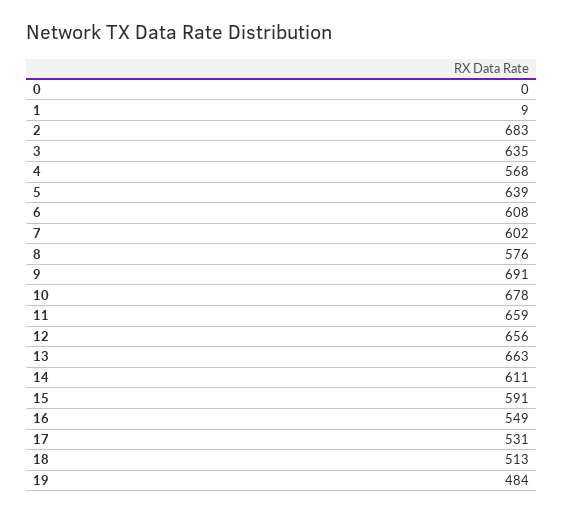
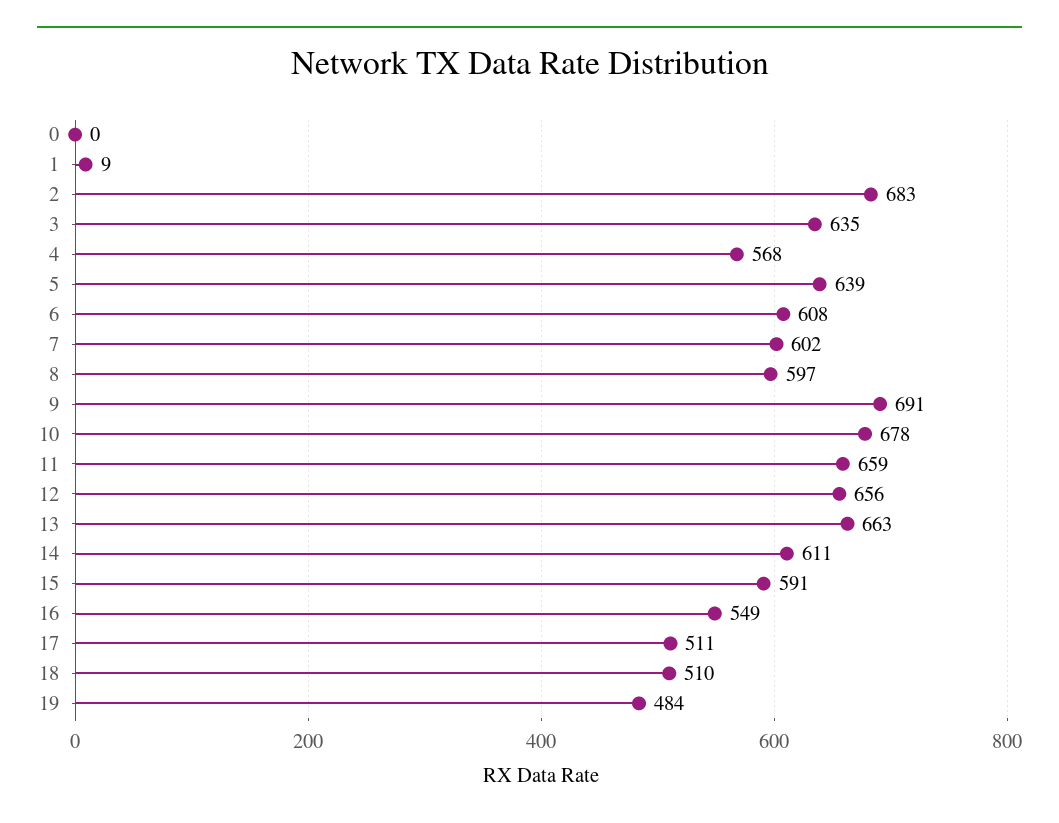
  {
    "0": 0,
    "1": 9,
    "2": 683,
    "3": 635,
    "4": 568,
    "5": 639,
    "6": 608,
    "7": 602,
-   "8": 576,
+   "8": 597,
    "9": 691,
    "10": 678,
    "11": 659,
    "12": 656,
    "13": 663,
    "14": 611,
    "15": 591,
    "16": 549,
-   "17": 531,
+   "17": 511,
-   "18": 513,
+   "18": 510,
    "19": 484
  }

